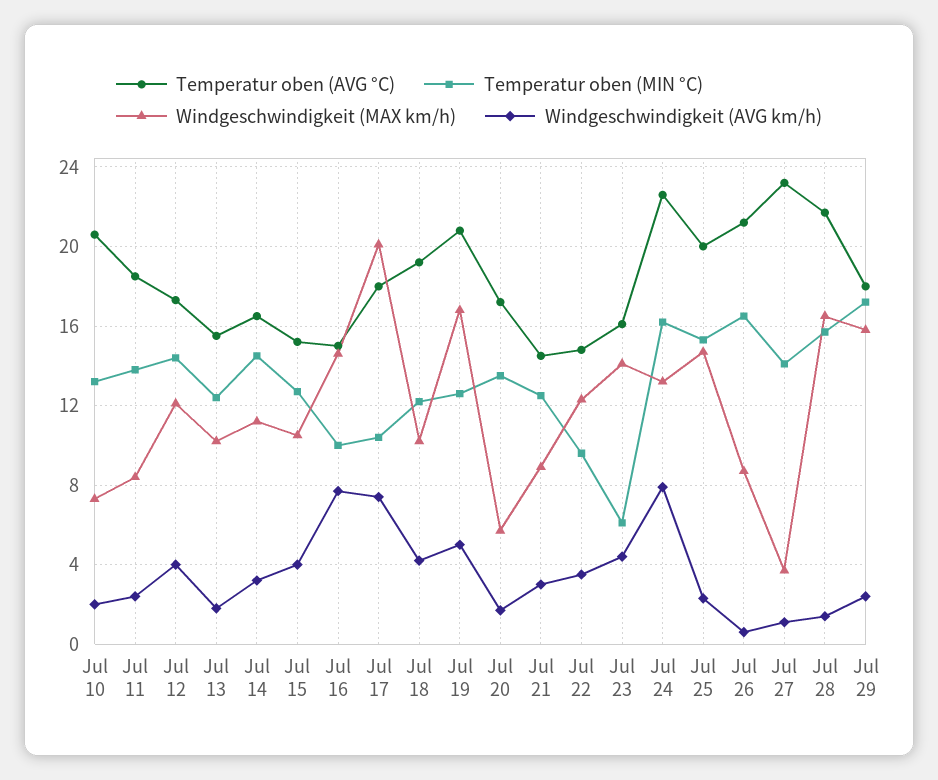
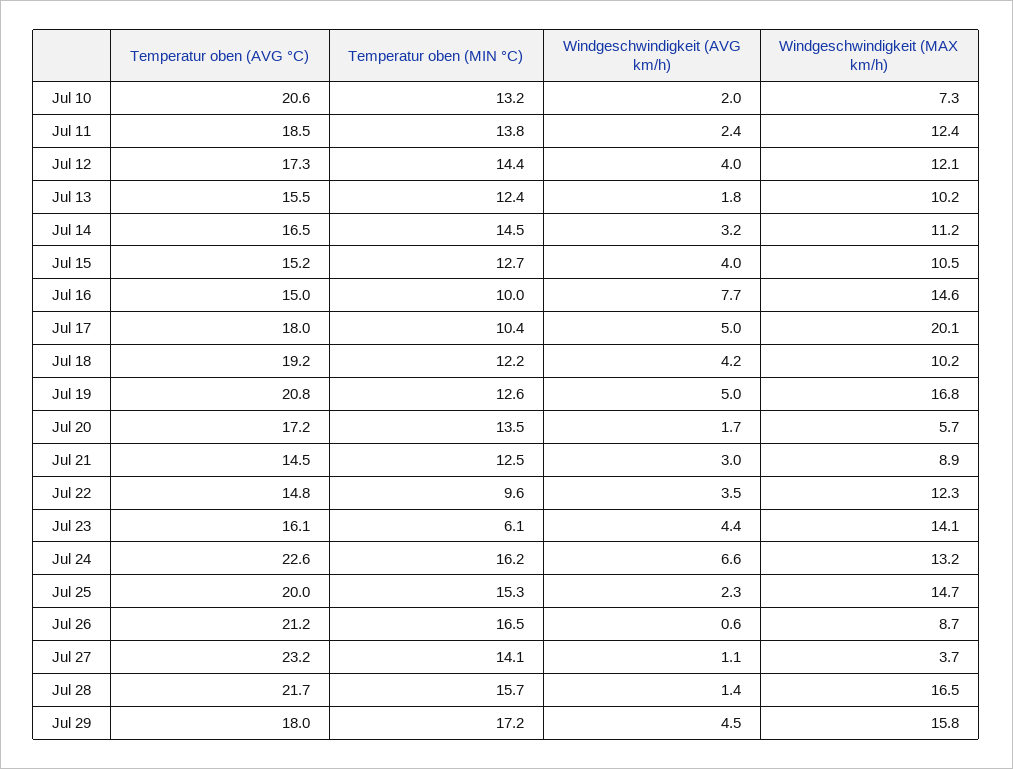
  {
    "Temperatur oben (AVG °C)": {
      "Jul 10": 20.6,
      "Jul 11": 18.5,
      "Jul 12": 17.3,
      "Jul 13": 15.5,
      "Jul 14": 16.5,
      "Jul 15": 15.2,
      "Jul 16": 15,
      "Jul 17": 18,
      "Jul 18": 19.2,
      "Jul 19": 20.8,
      "Jul 20": 17.2,
      "Jul 21": 14.5,
      "Jul 22": 14.8,
      "Jul 23": 16.1,
      "Jul 24": 22.6,
      "Jul 25": 20,
      "Jul 26": 21.2,
      "Jul 27": 23.2,
      "Jul 28": 21.7,
      "Jul 29": 18
    },
    "Temperatur oben (MIN °C)": {
      "Jul 10": 13.2,
      "Jul 11": 13.8,
      "Jul 12": 14.4,
      "Jul 13": 12.4,
      "Jul 14": 14.5,
      "Jul 15": 12.7,
      "Jul 16": 10,
      "Jul 17": 10.4,
      "Jul 18": 12.2,
      "Jul 19": 12.6,
      "Jul 20": 13.5,
      "Jul 21": 12.5,
      "Jul 22": 9.6,
      "Jul 23": 6.1,
      "Jul 24": 16.2,
      "Jul 25": 15.3,
      "Jul 26": 16.5,
      "Jul 27": 14.1,
      "Jul 28": 15.7,
      "Jul 29": 17.2
    },
    "Windgeschwindigkeit (MAX km/h)": {
      "Jul 10": 7.3,
-     "Jul 11": 8.5,
+     "Jul 11": 12.4,
      "Jul 12": 12.1,
      "Jul 13": 10.2,
      "Jul 14": 11.2,
      "Jul 15": 10.5,
      "Jul 16": 14.6,
      "Jul 17": 20.1,
      "Jul 18": 10.2,
      "Jul 19": 16.8,
      "Jul 20": 5.7,
      "Jul 21": 8.9,
      "Jul 22": 12.3,
      "Jul 23": 14.1,
      "Jul 24": 13.2,
      "Jul 25": 14.7,
      "Jul 26": 8.7,
      "Jul 27": 3.7,
      "Jul 28": 16.5,
      "Jul 29": 15.8
    },
    "Windgeschwindigkeit (AVG km/h)": {
      "Jul 10": 2,
      "Jul 11": 2.4,
      "Jul 12": 4,
      "Jul 13": 1.8,
      "Jul 14": 3.2,
      "Jul 15": 4,
      "Jul 16": 7.7,
-     "Jul 17": 7.5,
+     "Jul 17": 5,
      "Jul 18": 4.2,
      "Jul 19": 5,
      "Jul 20": 1.7,
      "Jul 21": 3,
      "Jul 22": 3.5,
      "Jul 23": 4.4,
-     "Jul 24": 8,
+     "Jul 24": 6.6,
      "Jul 25": 2.3,
      "Jul 26": 0.6,
      "Jul 27": 1.1,
      "Jul 28": 1.4,
-     "Jul 29": 2.5
+     "Jul 29": 4.5
    }
  }

